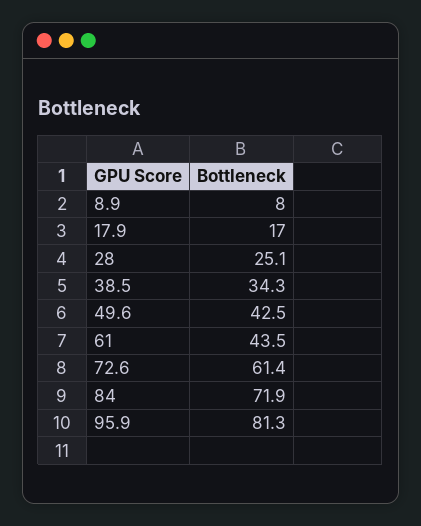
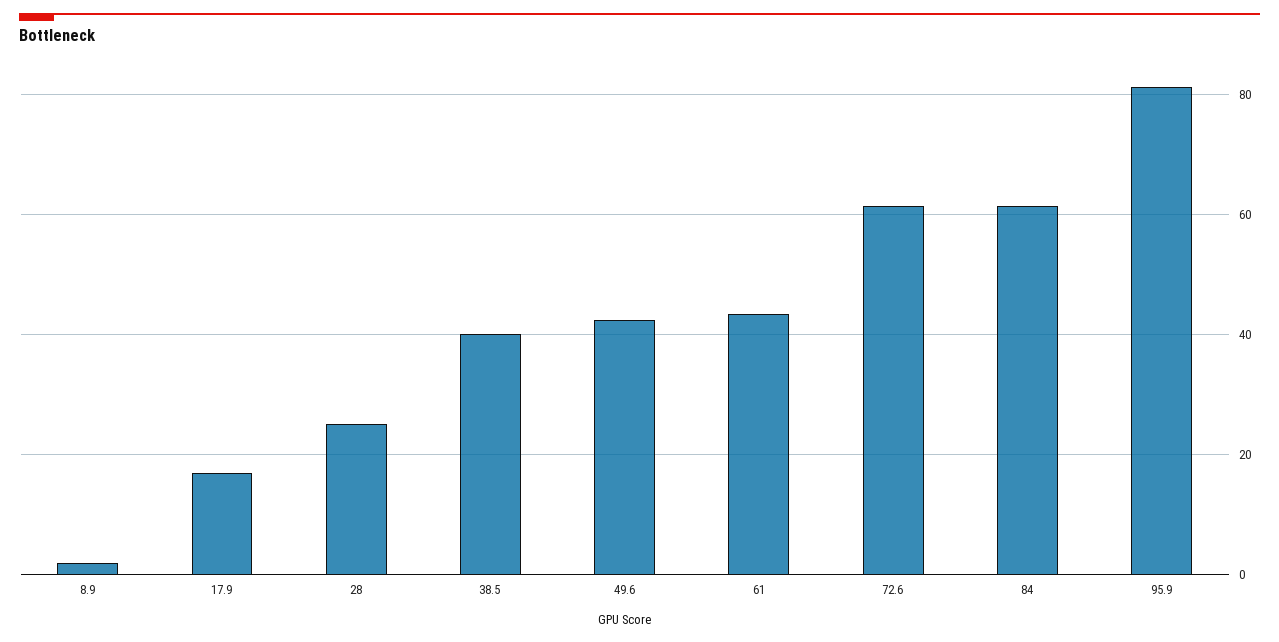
  {
-   "8.9": 8,
+   "8.9": 2,
    "17.9": 17,
    "28": 25.1,
-   "38.5": 34.3,
+   "38.5": 40,
    "49.6": 42.5,
    "61": 43.5,
    "72.6": 61.4,
-   "84": 71.9,
+   "84": 62,
    "95.9": 81.3
  }

